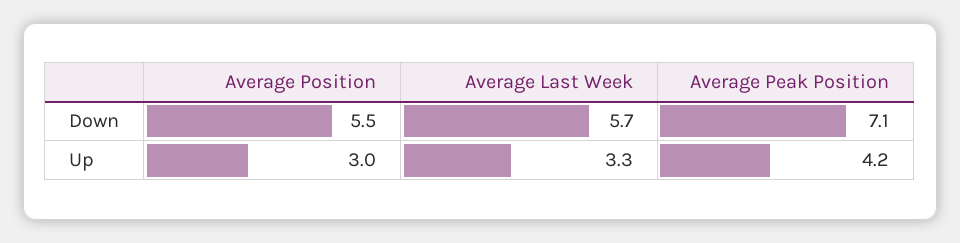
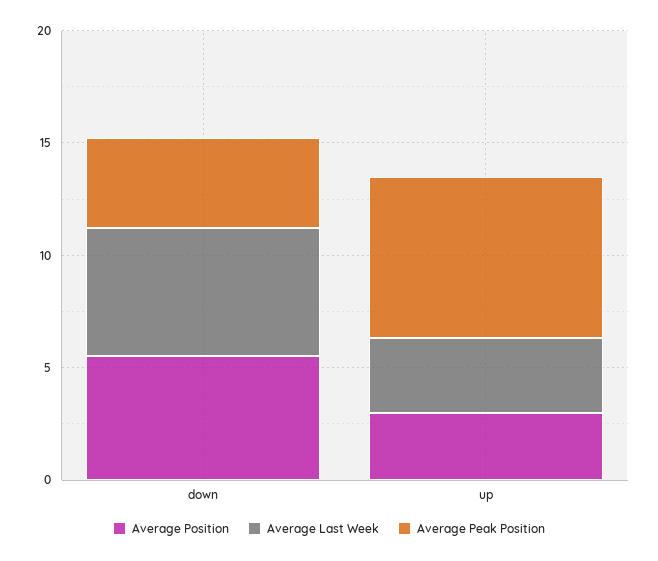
  {
    "Average Position": {
      "Down": 5.5,
      "Up": 3
    },
    "Average Last Week": {
      "Down": 5.7,
      "Up": 3.3
    },
    "Average Peak Position": {
-     "Down": 7.1,
+     "Down": 4,
-     "Up": 4.2
+     "Up": 7
    }
  }

